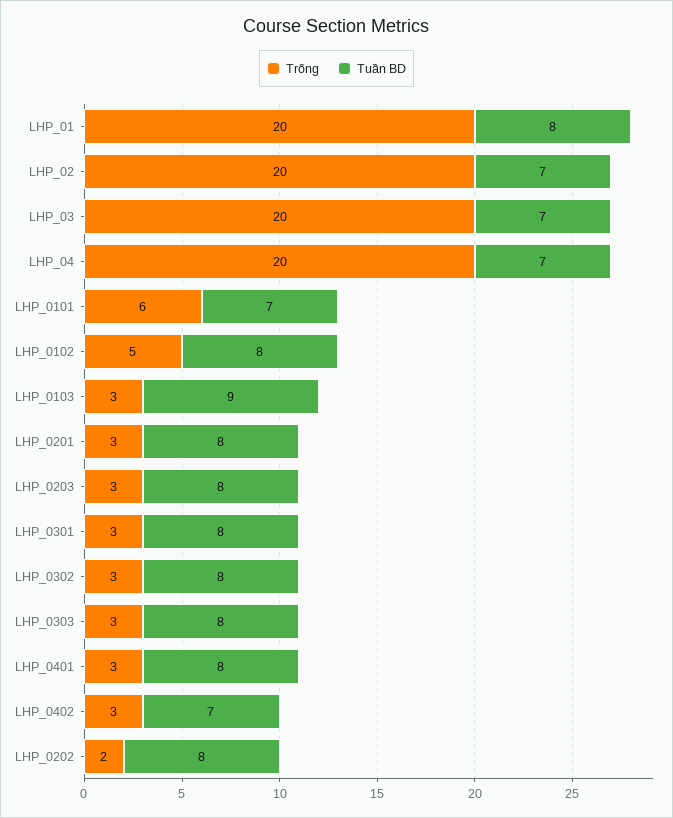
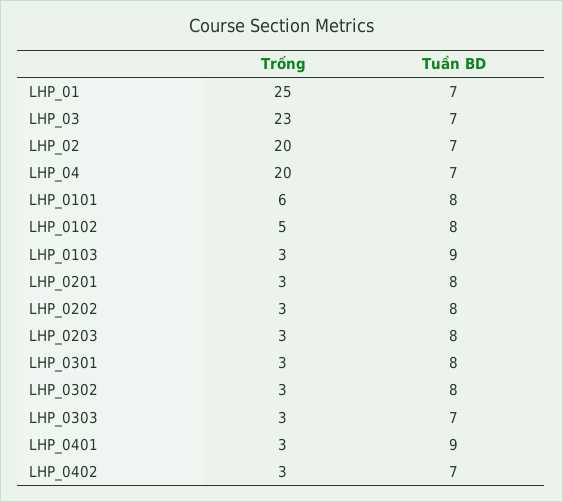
  {
    "Trống": {
-     "LHP_01": 20,
+     "LHP_01": 25,
      "LHP_02": 20,
-     "LHP_03": 20,
+     "LHP_03": 23,
      "LHP_04": 20,
      "LHP_0101": 6,
      "LHP_0102": 5,
      "LHP_0103": 3,
      "LHP_0201": 3,
      "LHP_0203": 3,
      "LHP_0301": 3,
      "LHP_0302": 3,
      "LHP_0303": 3,
      "LHP_0401": 3,
      "LHP_0402": 3,
-     "LHP_0202": 2
+     "LHP_0202": 3
    },
    "Tuần BD": {
-     "LHP_01": 8,
+     "LHP_01": 7,
      "LHP_02": 7,
      "LHP_03": 7,
      "LHP_04": 7,
-     "LHP_0101": 7,
+     "LHP_0101": 8,
      "LHP_0102": 8,
      "LHP_0103": 9,
      "LHP_0201": 8,
      "LHP_0203": 8,
      "LHP_0301": 8,
      "LHP_0302": 8,
-     "LHP_0303": 8,
+     "LHP_0303": 7,
-     "LHP_0401": 8,
+     "LHP_0401": 9,
      "LHP_0402": 7,
      "LHP_0202": 8
    }
  }

